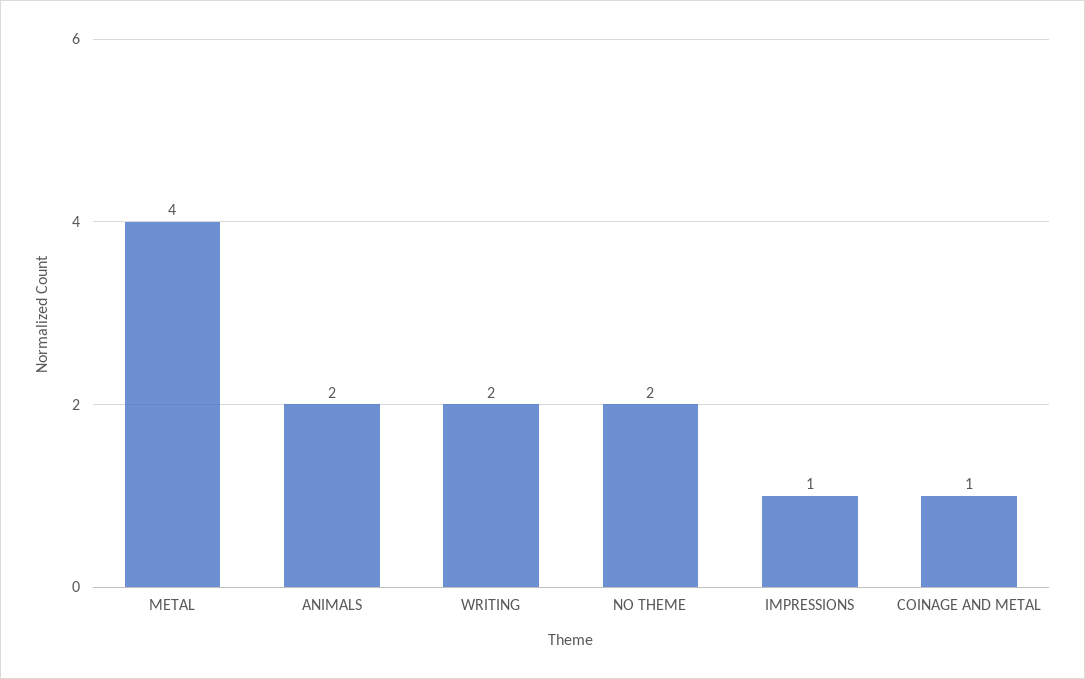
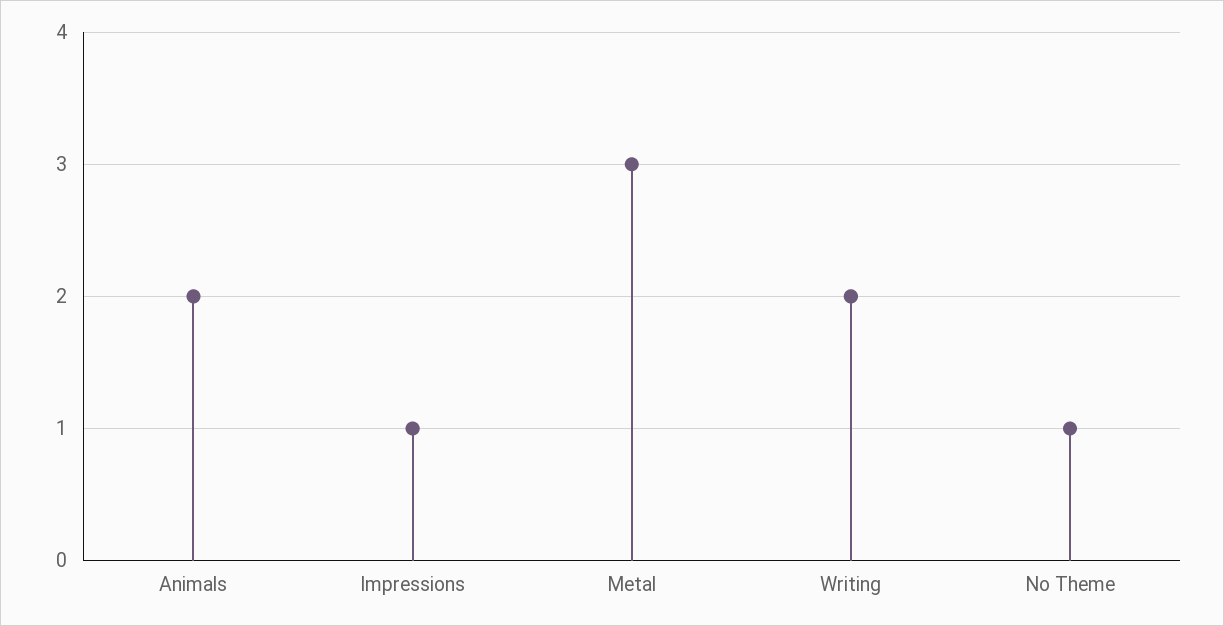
  {
-   "METAL": 4,
+   "METAL": 3,
    "ANIMALS": 2,
    "WRITING": 2,
-   "NO THEME": 2,
+   "NO THEME": 1,
-   "IMPRESSIONS": 1,
+   "IMPRESSIONS": 1
-   "COINAGE AND METAL": 1
  }

